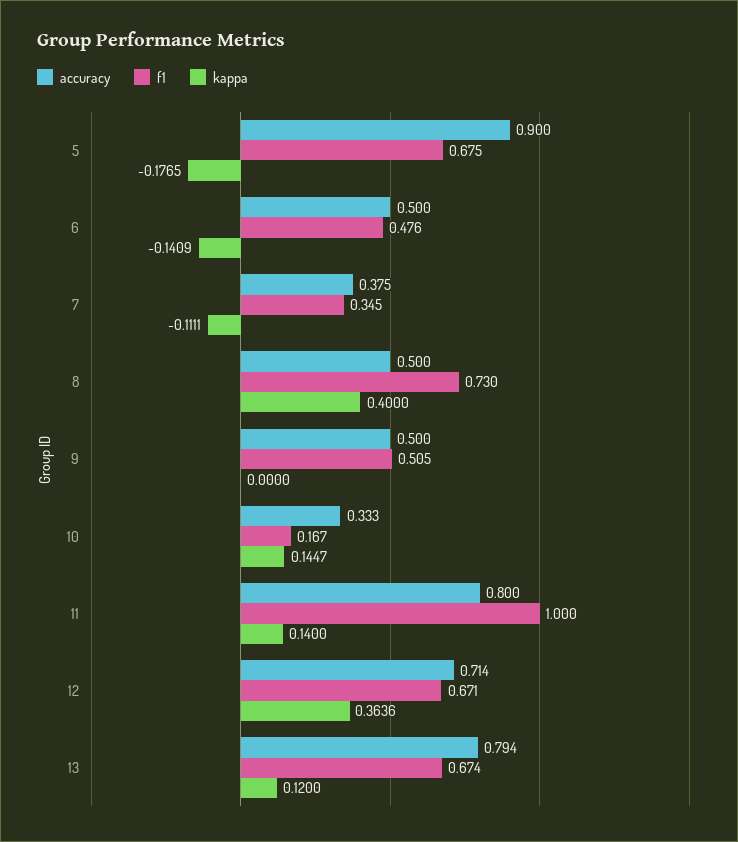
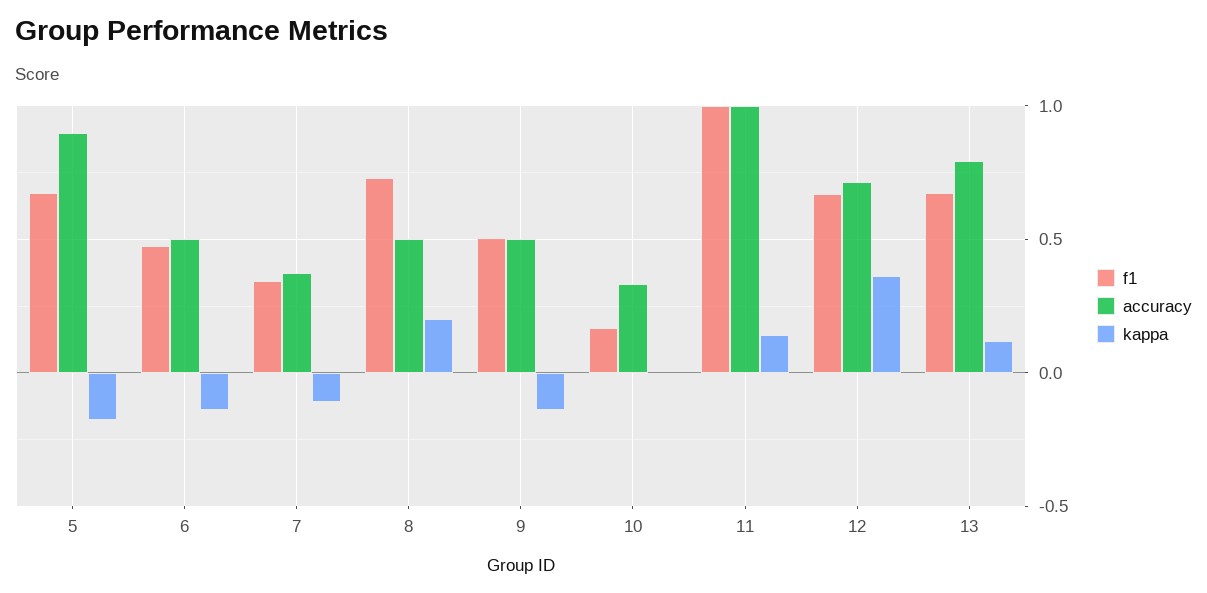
  {
    "accuracy": {
      "5": 0.9,
      "6": 0.5,
      "7": 0.375,
      "8": 0.5,
      "9": 0.5,
      "10": 0.333,
-     "11": 0.8,
+     "11": 1,
      "12": 0.714,
      "13": 0.794
    },
    "f1": {
      "5": 0.675,
      "6": 0.476,
      "7": 0.345,
      "8": 0.73,
      "9": 0.505,
      "10": 0.167,
      "11": 1,
      "12": 0.671,
      "13": 0.674
    },
    "kappa": {
      "5": -0.1765,
      "6": -0.1409,
      "7": -0.1111,
-     "8": 0.4,
+     "8": 0.2,
-     "9": 0,
+     "9": -0.15,
-     "10": 0.1447,
+     "10": 0,
      "11": 0.14,
      "12": 0.3636,
      "13": 0.12
    }
  }

